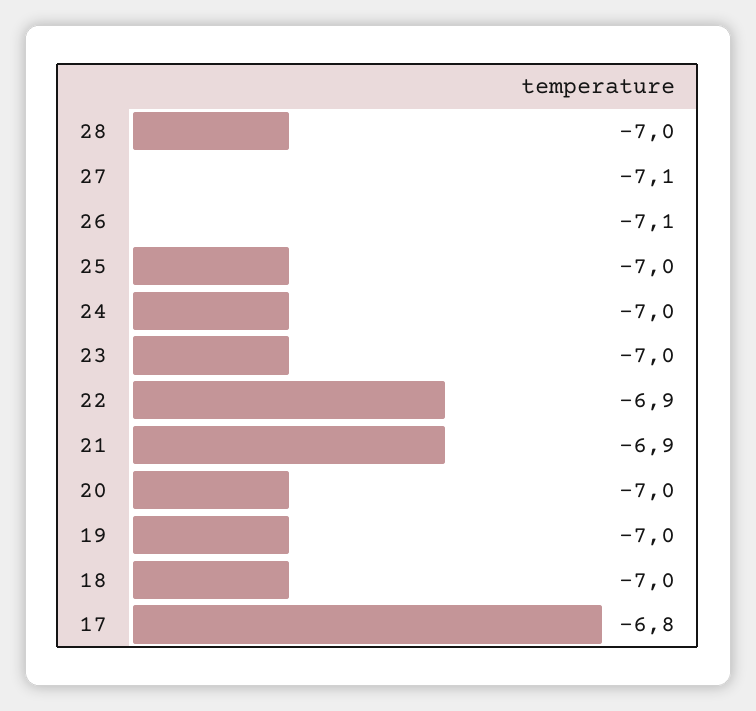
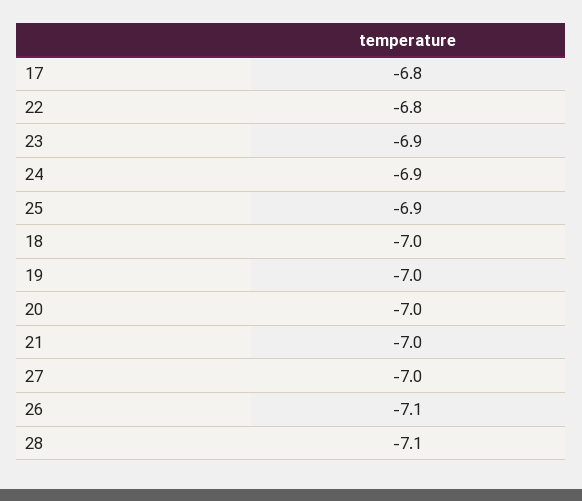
  {
-   "28": -7,
+   "28": -7.1,
-   "27": -7.1,
+   "27": -7,
    "26": -7.1,
-   "25": -7,
+   "25": -6.9,
-   "24": -7,
+   "24": -6.9,
-   "23": -7,
+   "23": -6.9,
-   "22": -6.9,
+   "22": -6.8,
-   "21": -6.9,
+   "21": -7,
    "20": -7,
    "19": -7,
    "18": -7,
    "17": -6.8
  }

